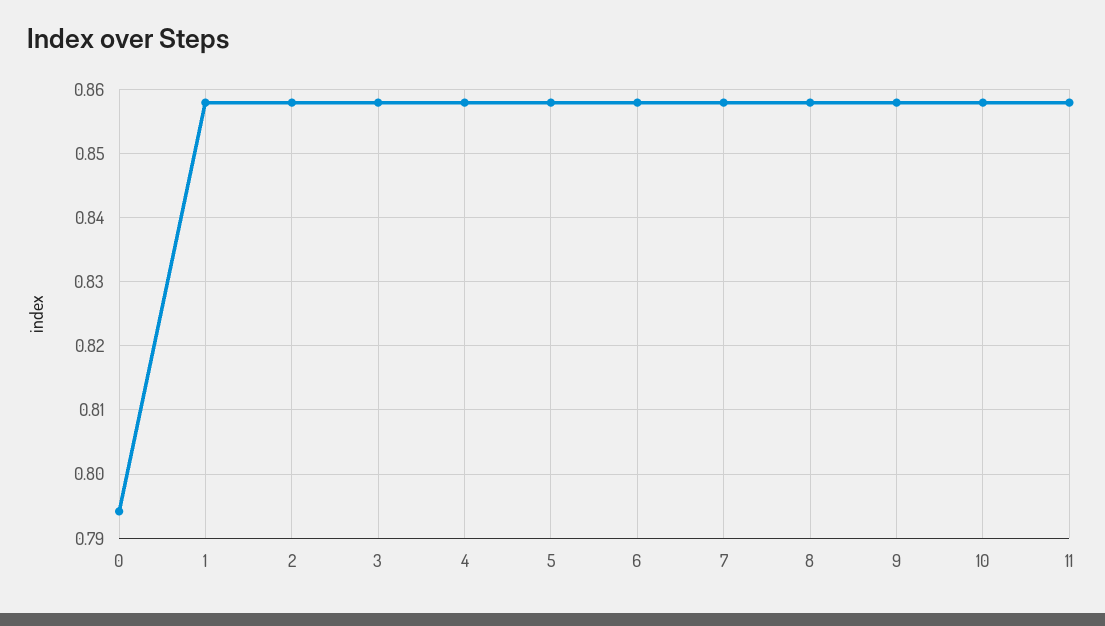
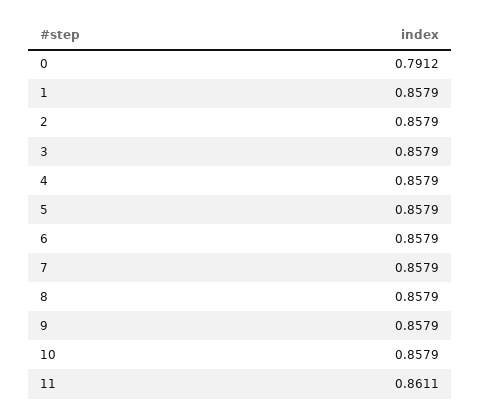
  {
-   "0": 0.794,
+   "0": 0.7912,
    "1": 0.8579,
    "2": 0.8579,
    "3": 0.8579,
    "4": 0.8579,
    "5": 0.8579,
    "6": 0.8579,
    "7": 0.8579,
    "8": 0.8579,
    "9": 0.8579,
    "10": 0.8579,
-   "11": 0.858
+   "11": 0.8611
  }

